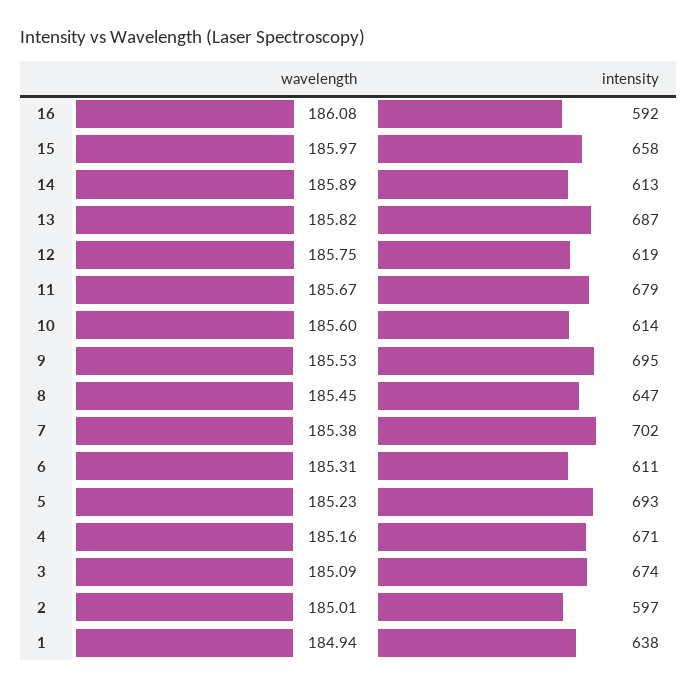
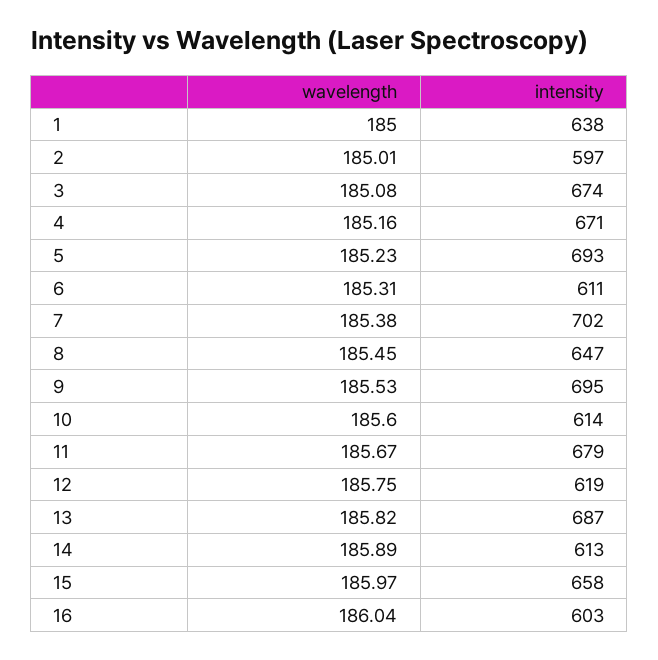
  {
    "wavelength": {
-     "16": 186.08,
+     "16": 186.04,
      "15": 185.97,
      "14": 185.89,
      "13": 185.82,
      "12": 185.75,
      "11": 185.67,
      "10": 185.6,
      "9": 185.53,
      "8": 185.45,
      "7": 185.38,
      "6": 185.31,
      "5": 185.23,
      "4": 185.16,
-     "3": 185.09,
+     "3": 185.08,
      "2": 185.01,
-     "1": 184.94
+     "1": 185
    },
    "intensity": {
-     "16": 592,
+     "16": 603,
      "15": 658,
      "14": 613,
      "13": 687,
      "12": 619,
      "11": 679,
      "10": 614,
      "9": 695,
      "8": 647,
      "7": 702,
      "6": 611,
      "5": 693,
      "4": 671,
      "3": 674,
      "2": 597,
      "1": 638
    }
  }

